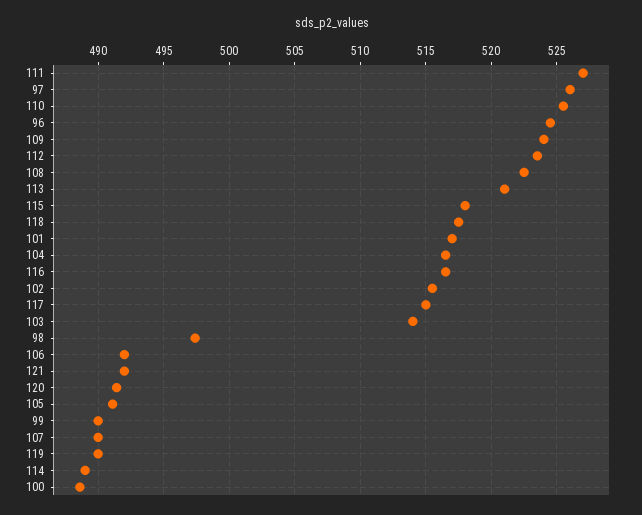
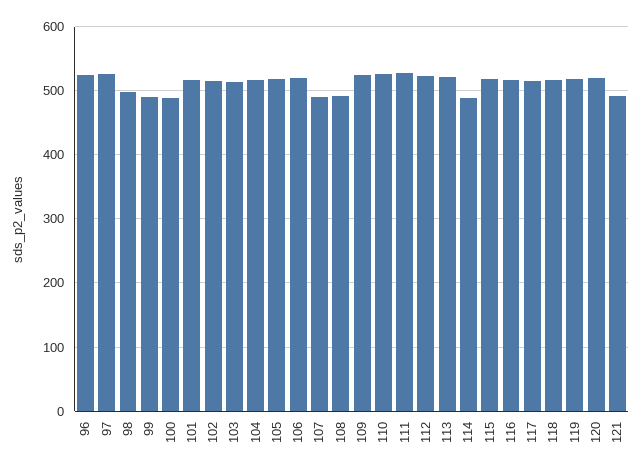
  {
    "111": 527,
    "97": 526,
    "110": 525.5,
    "96": 524.5,
    "109": 524,
    "112": 523.5,
-   "108": 522.5,
+   "108": 490,
    "113": 521,
    "115": 518,
    "118": 517.5,
    "101": 517,
    "104": 516.5,
    "116": 516.5,
    "102": 515.5,
    "117": 515,
    "103": 514,
    "98": 497.5,
-   "106": 492,
+   "106": 520,
    "121": 492,
-   "120": 491.5,
+   "120": 520,
-   "105": 491,
+   "105": 520,
    "99": 490,
    "107": 490,
-   "119": 490,
+   "119": 520,
    "114": 489,
    "100": 488.5
  }

